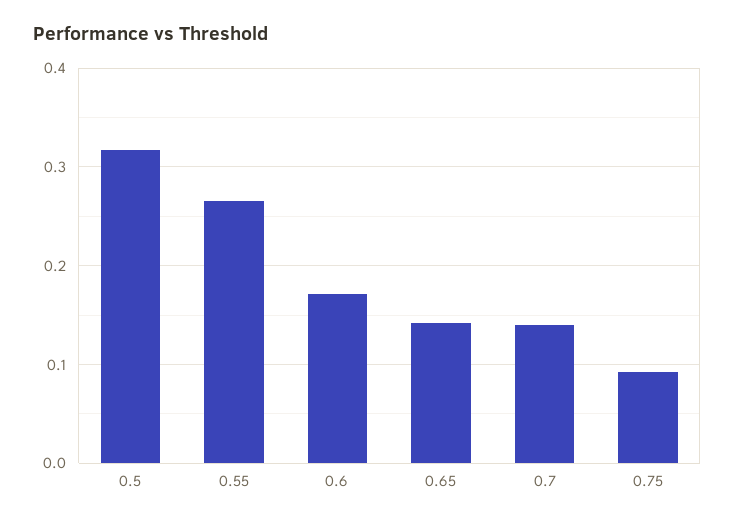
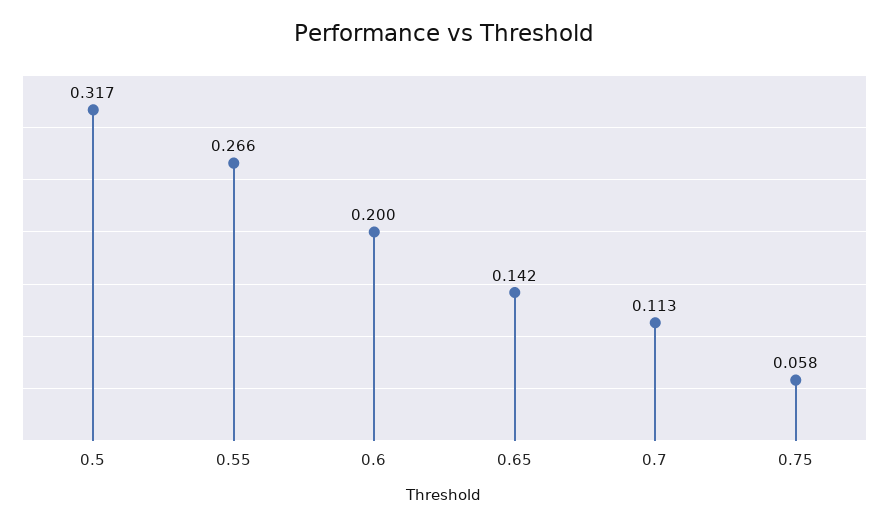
  {
    "0.5": 0.317,
    "0.55": 0.266,
-   "0.6": 0.17,
+   "0.6": 0.2,
    "0.65": 0.142,
-   "0.7": 0.14,
+   "0.7": 0.113,
-   "0.75": 0.09
+   "0.75": 0.058
  }

